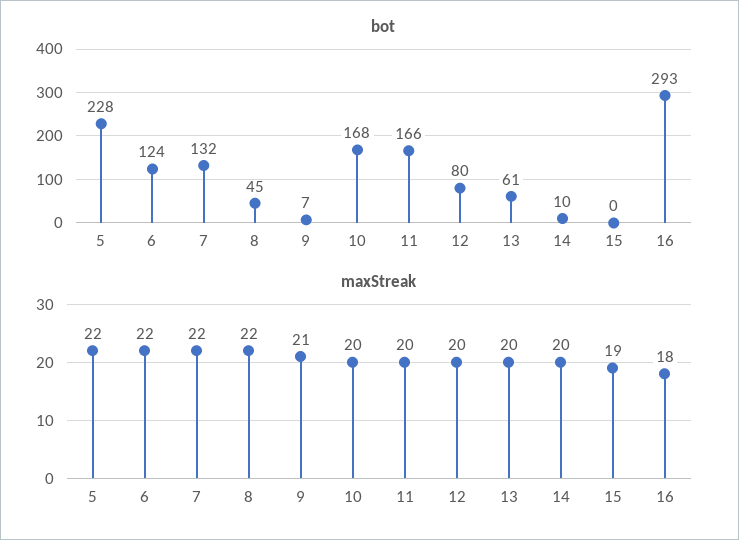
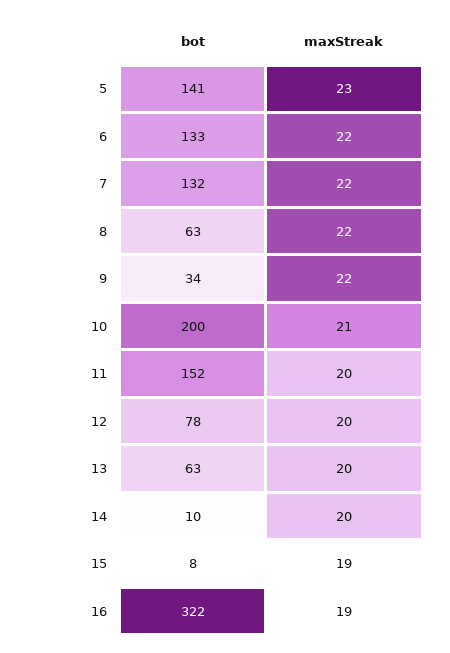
  {
    "bot": {
-     "5": 228,
+     "5": 141,
-     "6": 124,
+     "6": 133,
      "7": 132,
-     "8": 45,
+     "8": 63,
-     "9": 7,
+     "9": 34,
-     "10": 168,
+     "10": 200,
-     "11": 166,
+     "11": 152,
-     "12": 80,
+     "12": 78,
-     "13": 61,
+     "13": 63,
      "14": 10,
-     "15": 0,
+     "15": 8,
-     "16": 293
+     "16": 322
    },
    "maxStreak": {
-     "5": 22,
+     "5": 23,
      "6": 22,
      "7": 22,
      "8": 22,
-     "9": 21,
+     "9": 22,
-     "10": 20,
+     "10": 21,
      "11": 20,
      "12": 20,
      "13": 20,
      "14": 20,
      "15": 19,
-     "16": 18
+     "16": 19
    }
  }

